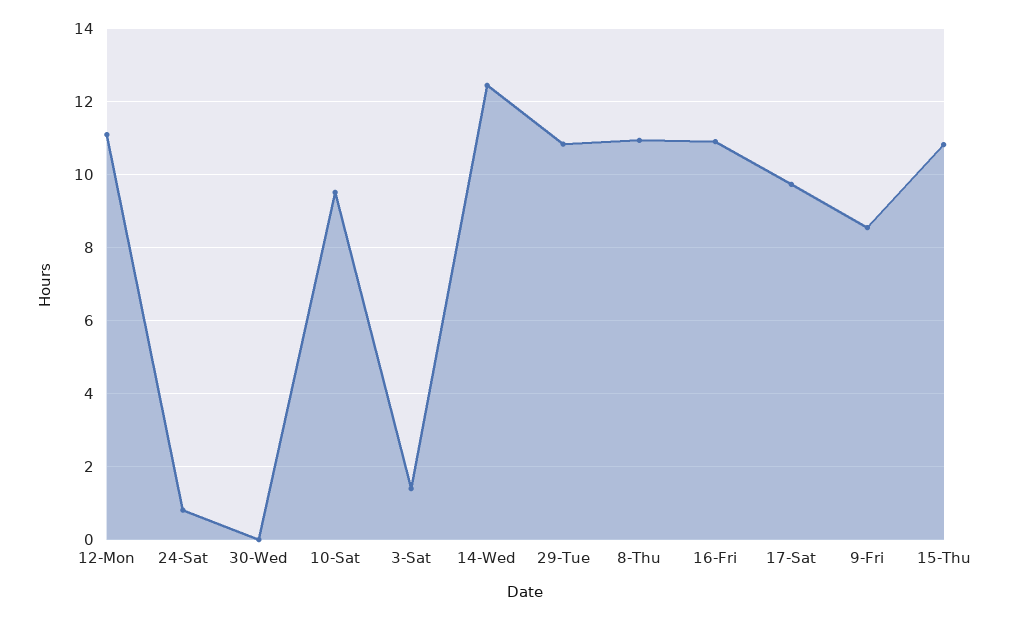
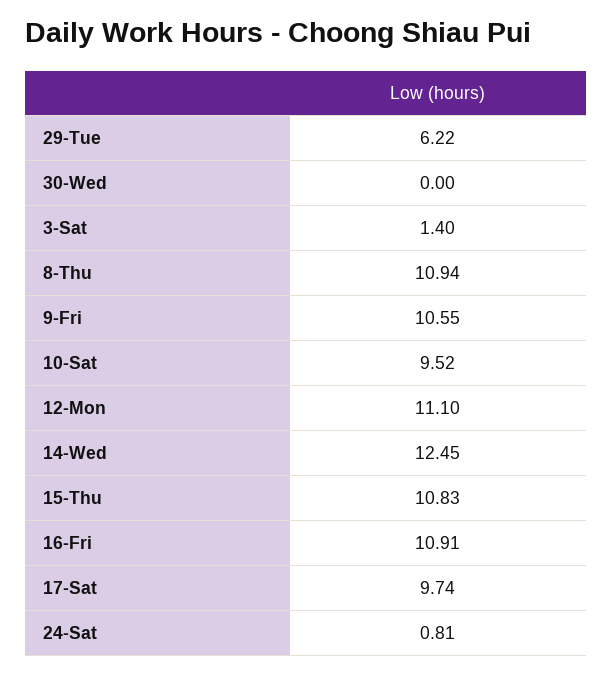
  {
    "12-Mon": 11.1,
    "24-Sat": 0.81,
    "30-Wed": 0,
    "10-Sat": 9.52,
    "3-Sat": 1.4,
    "14-Wed": 12.45,
-   "29-Tue": 10.8,
+   "29-Tue": 6.22,
    "8-Thu": 10.94,
    "16-Fri": 10.91,
    "17-Sat": 9.74,
-   "9-Fri": 8.6,
+   "9-Fri": 10.55,
    "15-Thu": 10.83
  }

